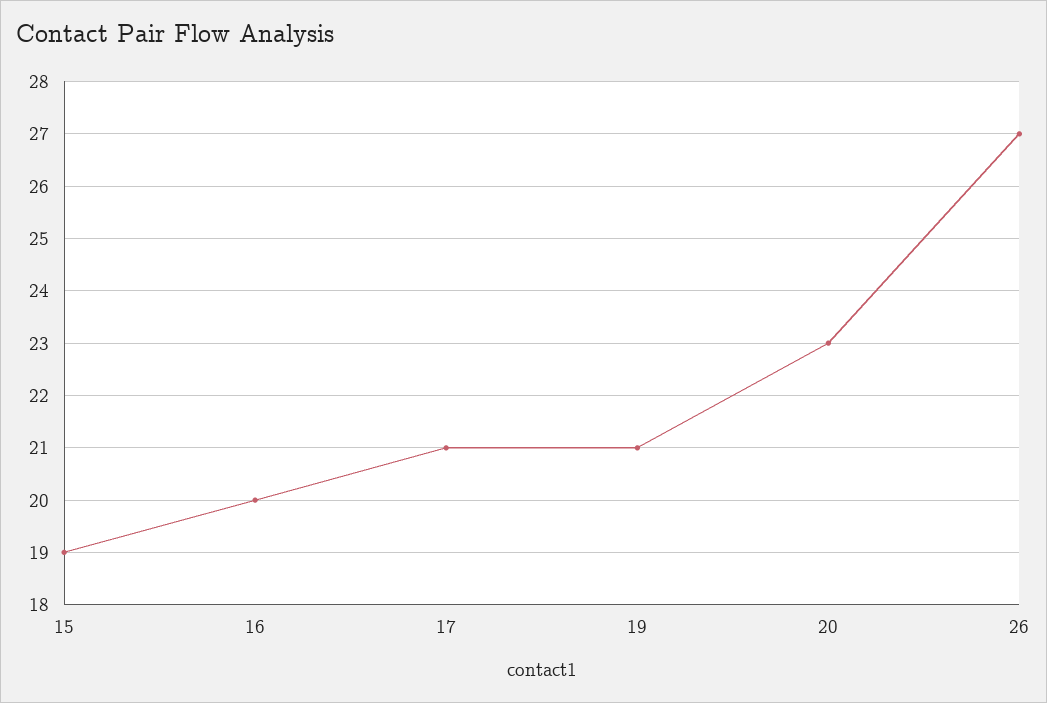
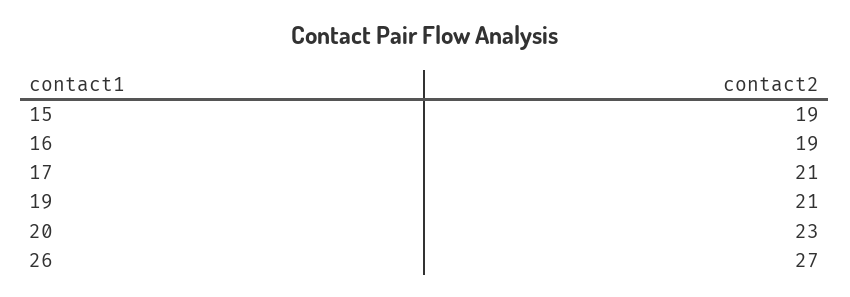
  {
    "15": 19,
-   "16": 20,
+   "16": 19,
    "17": 21,
    "19": 21,
    "20": 23,
    "26": 27
  }

